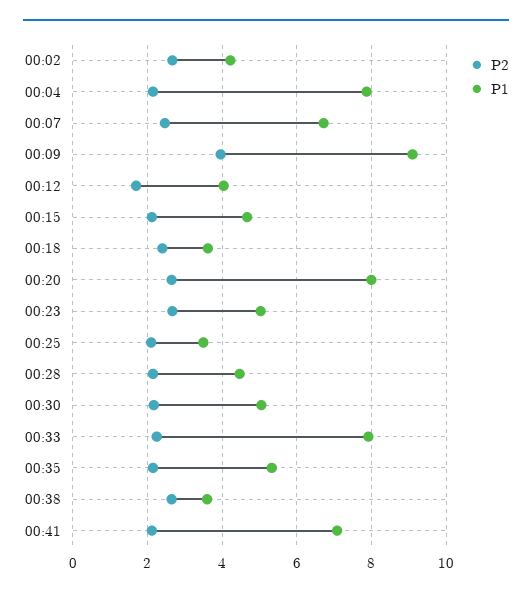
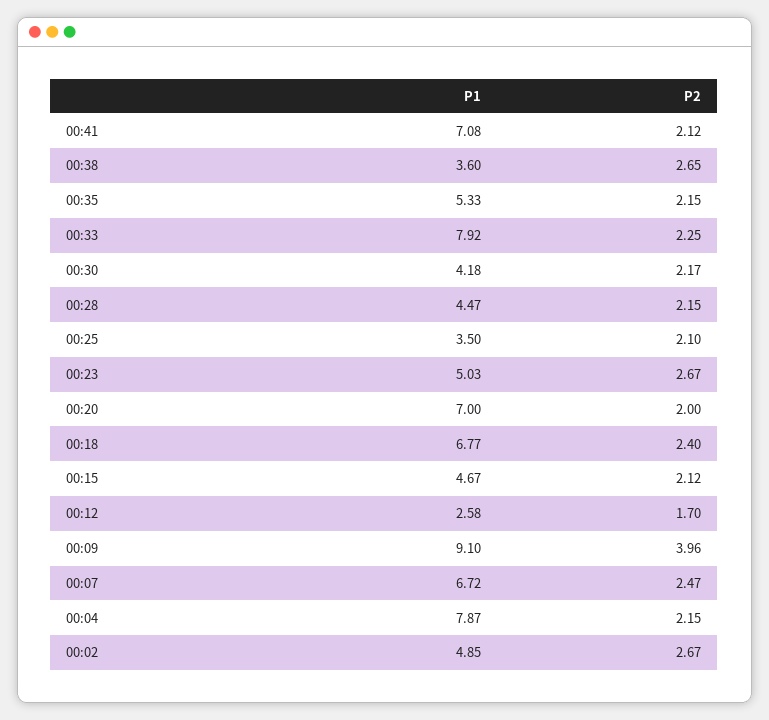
  {
    "P2": {
      "00:02": 2.67,
      "00:04": 2.15,
      "00:07": 2.47,
      "00:09": 3.96,
      "00:12": 1.7,
      "00:15": 2.12,
      "00:18": 2.4,
-     "00:20": 2.6,
+     "00:20": 2,
      "00:23": 2.67,
      "00:25": 2.1,
      "00:28": 2.15,
      "00:30": 2.17,
      "00:33": 2.25,
      "00:35": 2.15,
      "00:38": 2.65,
      "00:41": 2.12
    },
    "P1": {
-     "00:02": 4.2,
+     "00:02": 4.85,
      "00:04": 7.87,
      "00:07": 6.72,
      "00:09": 9.1,
-     "00:12": 4,
+     "00:12": 2.58,
      "00:15": 4.67,
-     "00:18": 3.6,
+     "00:18": 6.77,
-     "00:20": 8,
+     "00:20": 7,
      "00:23": 5.03,
      "00:25": 3.5,
      "00:28": 4.47,
-     "00:30": 5,
+     "00:30": 4.18,
      "00:33": 7.92,
      "00:35": 5.33,
      "00:38": 3.6,
      "00:41": 7.08
    }
  }

